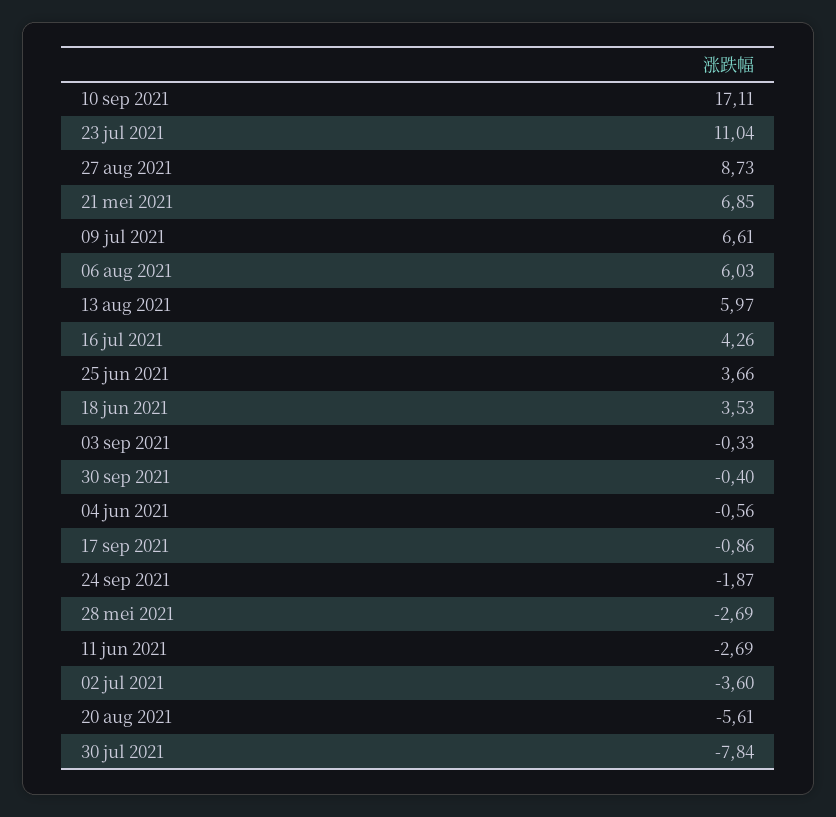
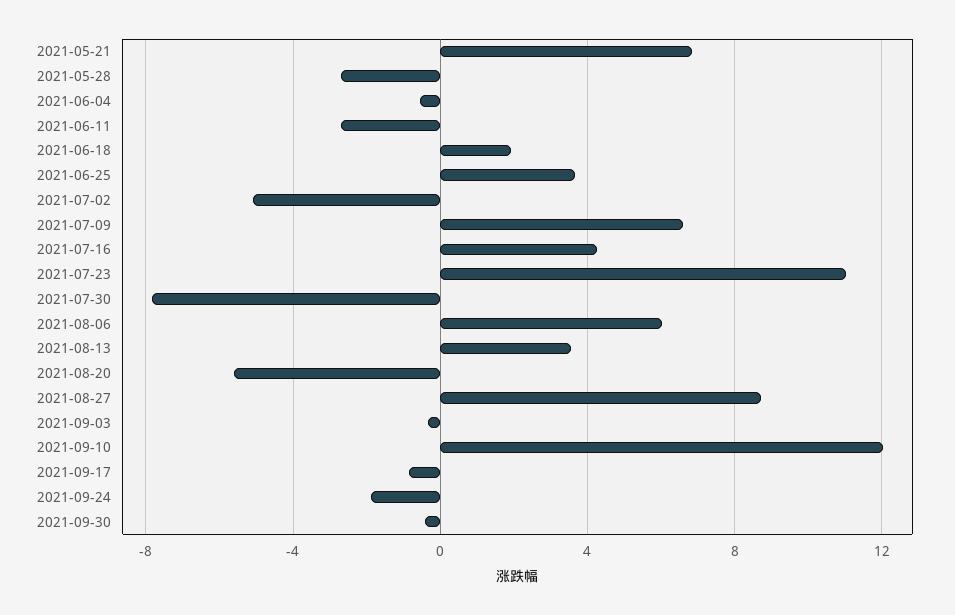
  {
-   "10 sep 2021": 17.11,
+   "10 sep 2021": 12,
    "23 jul 2021": 11.04,
    "27 aug 2021": 8.73,
    "21 mei 2021": 6.85,
    "09 jul 2021": 6.61,
    "06 aug 2021": 6.03,
-   "13 aug 2021": 5.97,
+   "13 aug 2021": 3.5,
    "16 jul 2021": 4.26,
    "25 jun 2021": 3.66,
-   "18 jun 2021": 3.53,
+   "18 jun 2021": 2,
    "03 sep 2021": -0.33,
    "30 sep 2021": -0.4,
    "04 jun 2021": -0.56,
    "17 sep 2021": -0.86,
    "24 sep 2021": -1.87,
    "28 mei 2021": -2.69,
    "11 jun 2021": -2.69,
-   "02 jul 2021": -3.6,
+   "02 jul 2021": -5,
    "20 aug 2021": -5.61,
    "30 jul 2021": -7.84
  }

